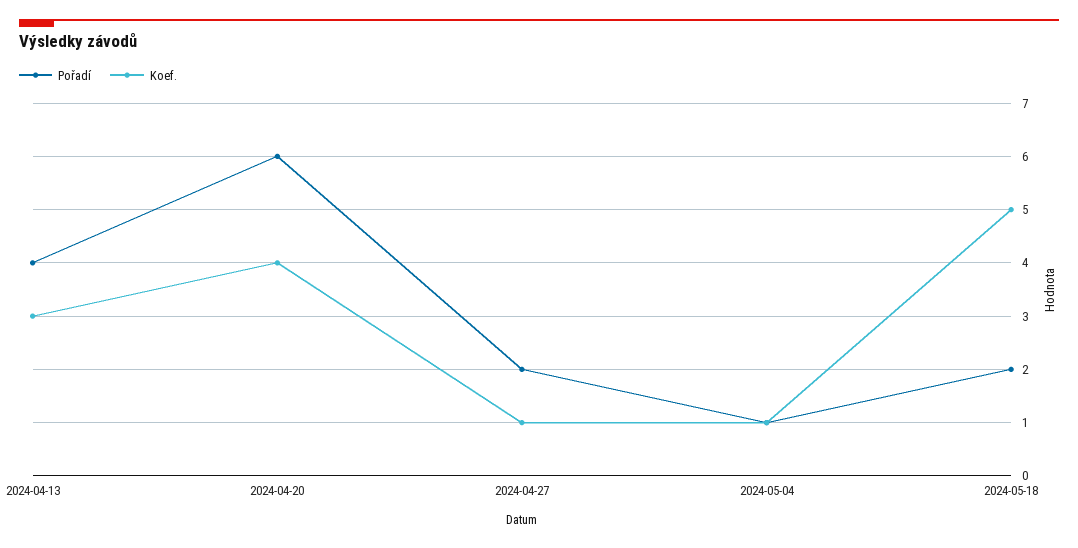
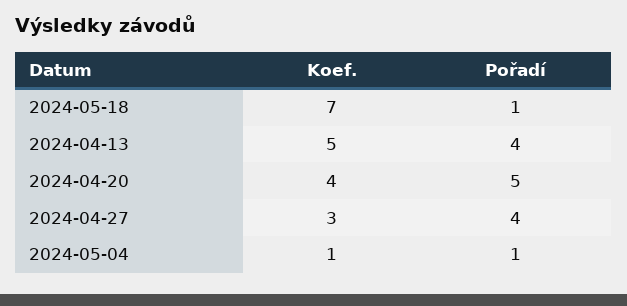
  {
    "Pořadí": {
      "2024-04-13": 4,
-     "2024-04-20": 6,
+     "2024-04-20": 5,
-     "2024-04-27": 2,
+     "2024-04-27": 4,
      "2024-05-04": 1,
-     "2024-05-18": 2
+     "2024-05-18": 1
    },
    "Koef.": {
-     "2024-04-13": 3,
+     "2024-04-13": 5,
      "2024-04-20": 4,
-     "2024-04-27": 1,
+     "2024-04-27": 3,
      "2024-05-04": 1,
-     "2024-05-18": 5
+     "2024-05-18": 7
    }
  }

